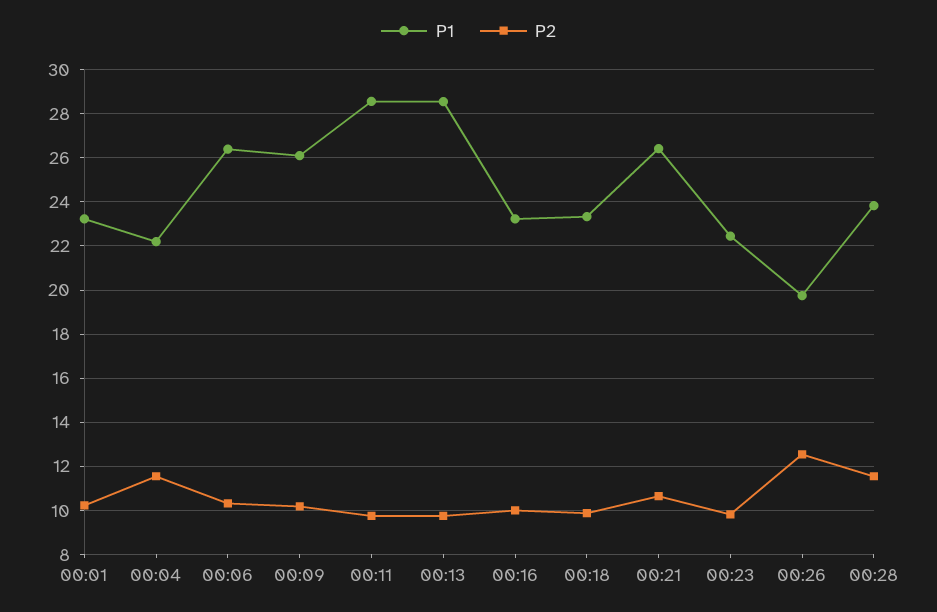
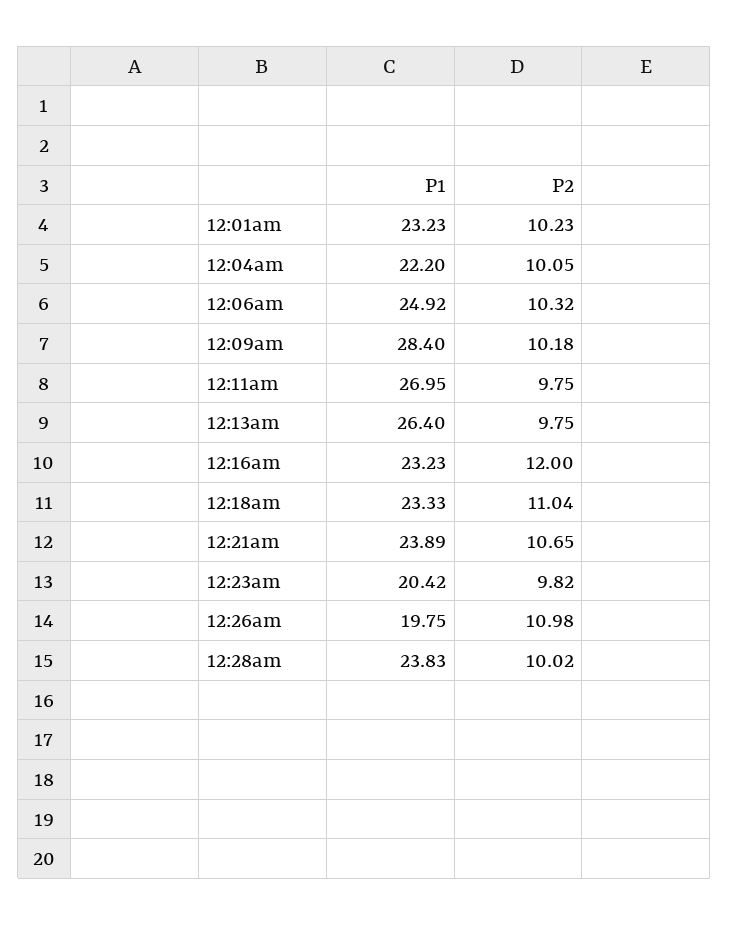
  {
    "P1": {
      "00:01": 23.23,
      "00:04": 22.2,
-     "00:06": 26.5,
+     "00:06": 24.92,
-     "00:09": 26,
+     "00:09": 28.4,
-     "00:11": 28.5,
+     "00:11": 26.95,
-     "00:13": 28.5,
+     "00:13": 26.4,
      "00:16": 23.23,
      "00:18": 23.33,
-     "00:21": 26.5,
+     "00:21": 23.89,
-     "00:23": 22.5,
+     "00:23": 20.42,
      "00:26": 19.75,
      "00:28": 23.83
    },
    "P2": {
      "00:01": 10.23,
-     "00:04": 11.5,
+     "00:04": 10.05,
      "00:06": 10.32,
      "00:09": 10.18,
      "00:11": 9.75,
      "00:13": 9.75,
-     "00:16": 10,
+     "00:16": 12,
-     "00:18": 10,
+     "00:18": 11.04,
      "00:21": 10.65,
      "00:23": 9.82,
-     "00:26": 12.5,
+     "00:26": 10.98,
-     "00:28": 11.5
+     "00:28": 10.02
    }
  }

